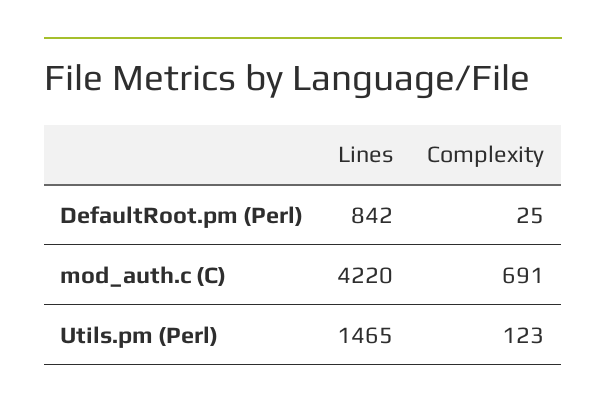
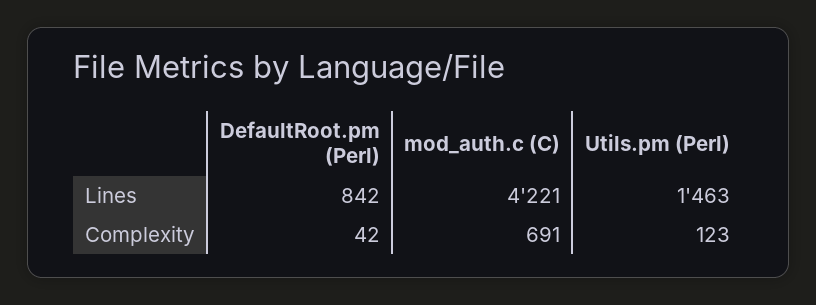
  {
    "Lines": {
      "DefaultRoot.pm (Perl)": 842,
-     "mod_auth.c (C)": 4220,
+     "mod_auth.c (C)": 4221,
-     "Utils.pm (Perl)": 1465
+     "Utils.pm (Perl)": 1463
    },
    "Complexity": {
-     "DefaultRoot.pm (Perl)": 25,
+     "DefaultRoot.pm (Perl)": 42,
      "mod_auth.c (C)": 691,
      "Utils.pm (Perl)": 123
    }
  }

